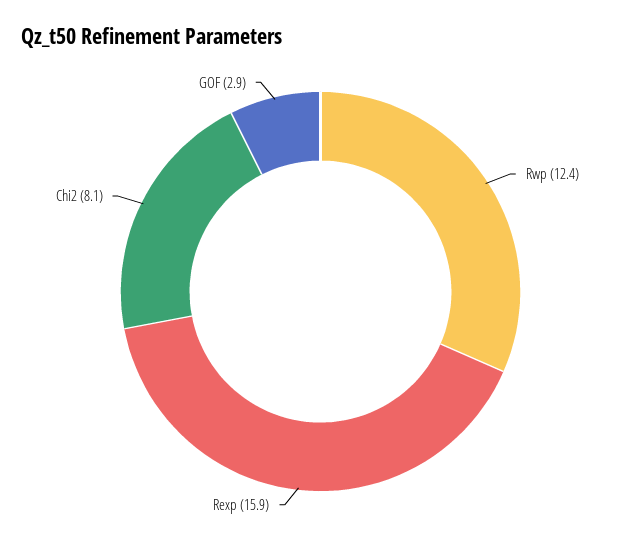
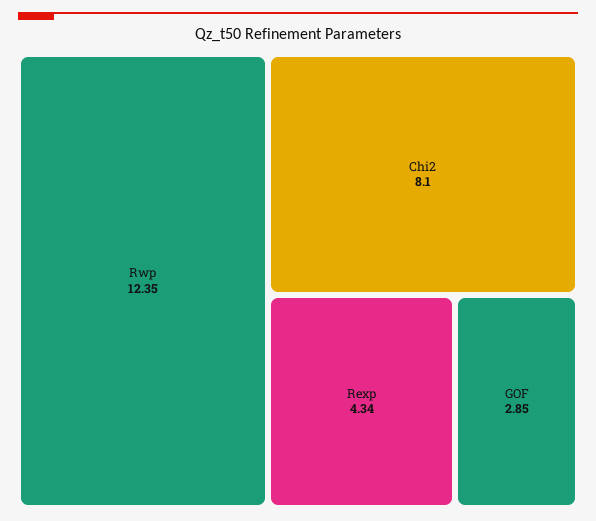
  {
    "Rwp": 12.35,
-   "Rexp": 15.9,
+   "Rexp": 4.34,
    "Chi2": 8.1,
    "GOF": 2.85
  }

